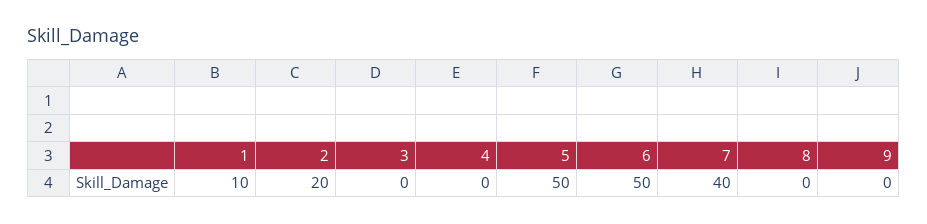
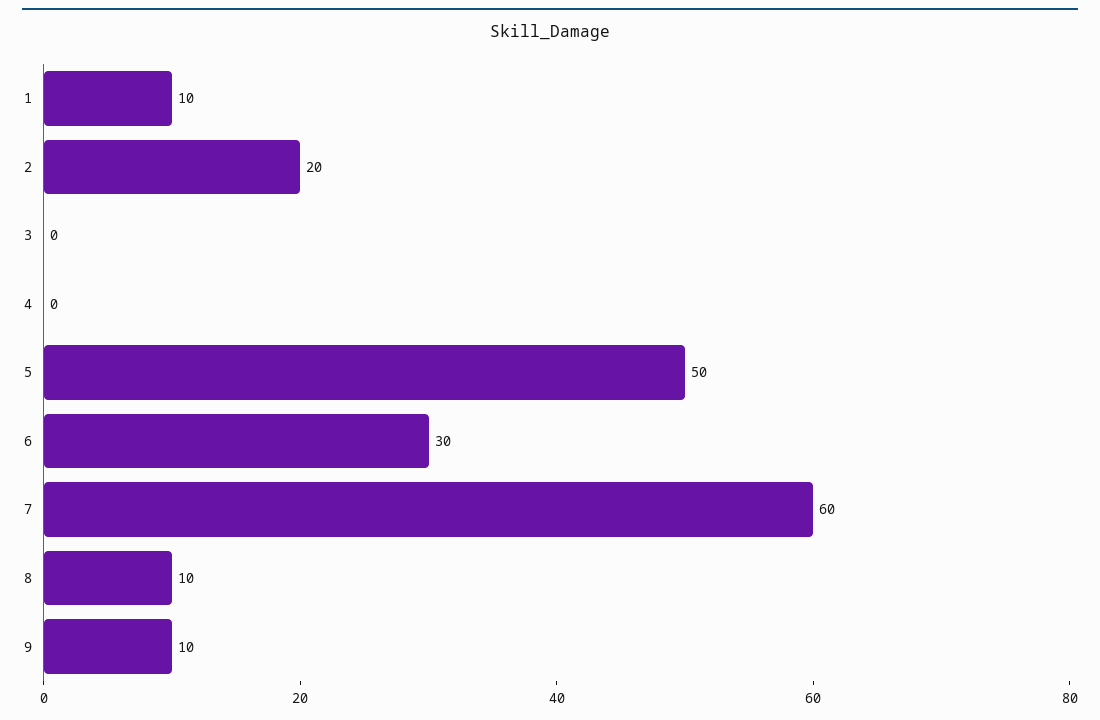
  {
    "1": 10,
    "2": 20,
    "3": 0,
    "4": 0,
    "5": 50,
-   "6": 50,
+   "6": 30,
-   "7": 40,
+   "7": 60,
-   "8": 0,
+   "8": 10,
-   "9": 0
+   "9": 10
  }

